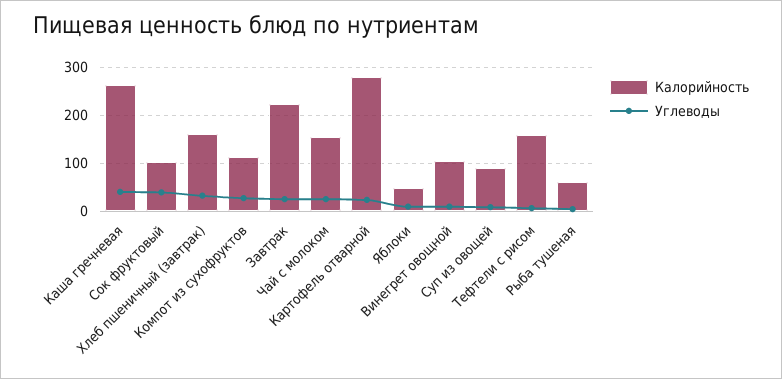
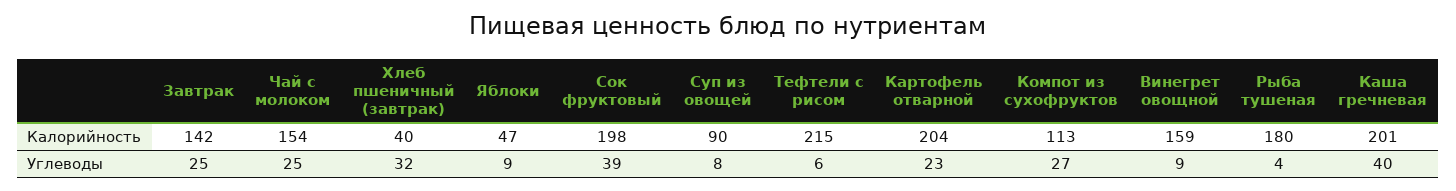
  {
    "Калорийность": {
-     "Каша гречневая": 260,
+     "Каша гречневая": 201,
-     "Сок фруктовый": 100,
+     "Сок фруктовый": 198,
-     "Хлеб пшеничный (завтрак)": 160,
+     "Хлеб пшеничный (завтрак)": 40,
      "Компот из сухофруктов": 113,
-     "Завтрак": 220,
+     "Завтрак": 142,
      "Чай с молоком": 154,
-     "Картофель отварной": 280,
+     "Картофель отварной": 204,
      "Яблоки": 47,
-     "Винегрет овощной": 100,
+     "Винегрет овощной": 159,
      "Суп из овощей": 90,
-     "Тефтели с рисом": 160,
+     "Тефтели с рисом": 215,
-     "Рыба тушеная": 60
+     "Рыба тушеная": 180
    },
    "Углеводы": {
      "Каша гречневая": 40,
      "Сок фруктовый": 39,
      "Хлеб пшеничный (завтрак)": 32,
      "Компот из сухофруктов": 27,
      "Завтрак": 25,
      "Чай с молоком": 25,
      "Картофель отварной": 23,
      "Яблоки": 9,
      "Винегрет овощной": 9,
      "Суп из овощей": 8,
      "Тефтели с рисом": 6,
      "Рыба тушеная": 4
    }
  }

